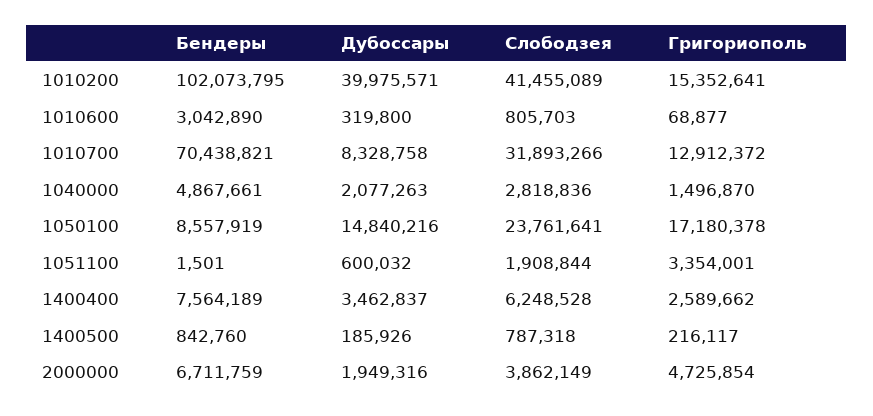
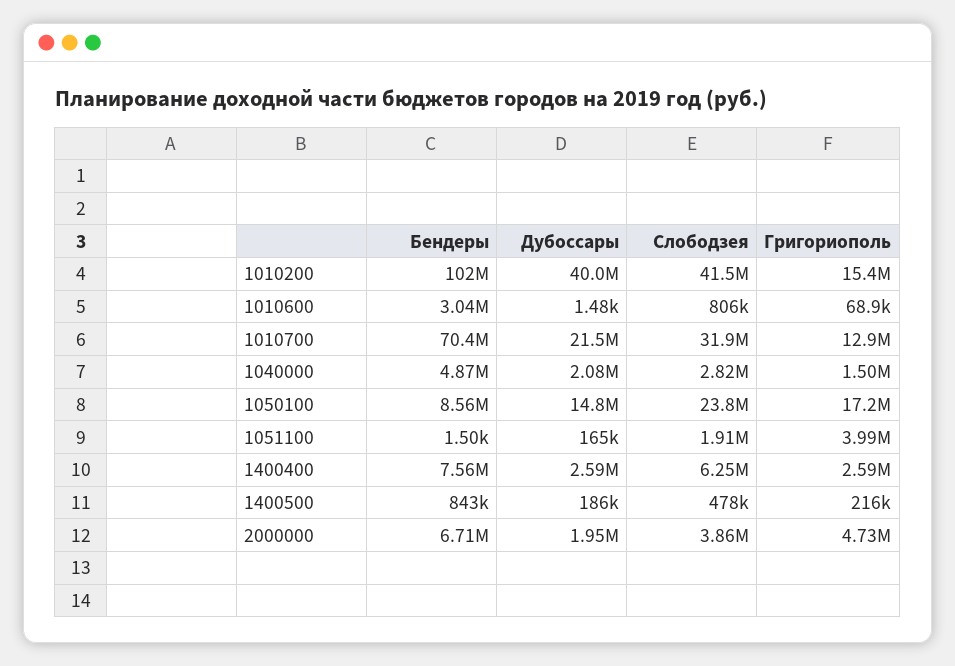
  {
    "Бендеры": {
      "1010200": 102073795,
      "1010600": 3042890,
      "1010700": 70438821,
      "1040000": 4867661,
      "1050100": 8557919,
      "1051100": 1501,
      "1400400": 7564189,
      "1400500": 842760,
      "2000000": 6711759
    },
    "Дубоссары": {
      "1010200": 39975571,
-     "1010600": 319800,
+     "1010600": 1480,
-     "1010700": 8328758,
+     "1010700": 21500000,
      "1040000": 2077263,
      "1050100": 14840216,
-     "1051100": 600032,
+     "1051100": 165000,
-     "1400400": 3462837,
+     "1400400": 2590000,
      "1400500": 185926,
      "2000000": 1949316
    },
    "Слободзея": {
      "1010200": 41455089,
      "1010600": 805703,
      "1010700": 31893266,
      "1040000": 2818836,
      "1050100": 23761641,
      "1051100": 1908844,
      "1400400": 6248528,
-     "1400500": 787318,
+     "1400500": 478000,
      "2000000": 3862149
    },
    "Григориополь": {
      "1010200": 15352641,
      "1010600": 68877,
      "1010700": 12912372,
      "1040000": 1496870,
      "1050100": 17180378,
-     "1051100": 3354001,
+     "1051100": 3990000,
      "1400400": 2589662,
      "1400500": 216117,
      "2000000": 4725854
    }
  }

